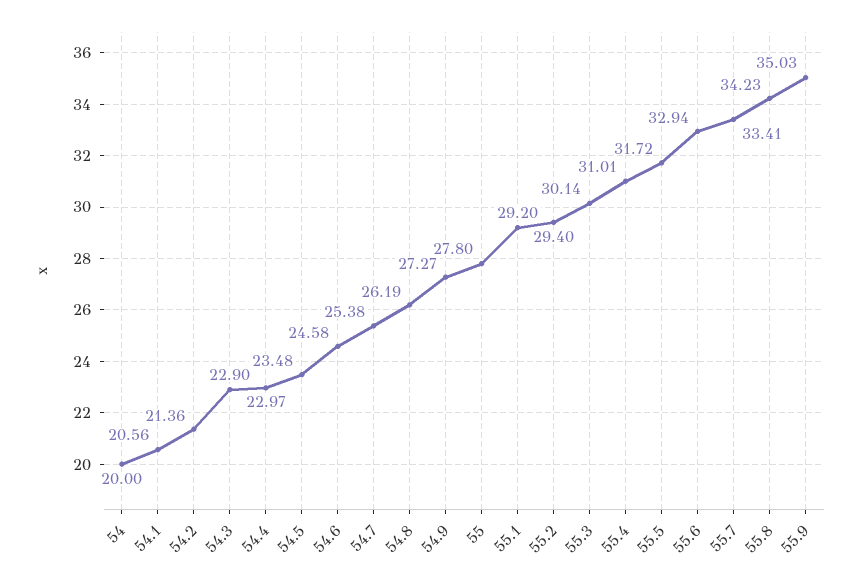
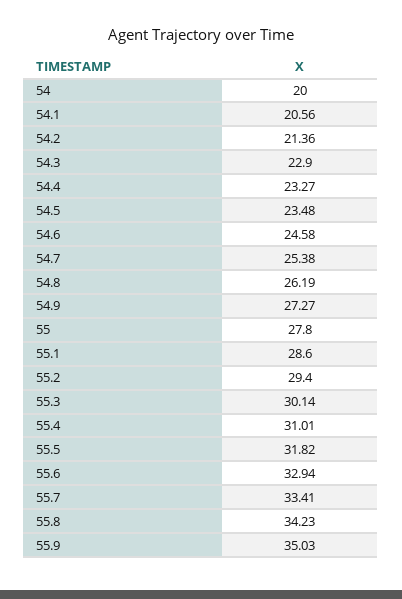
  {
    "54": 20,
    "54.1": 20.56,
    "54.2": 21.36,
    "54.3": 22.9,
-   "54.4": 22.97,
+   "54.4": 23.27,
    "54.5": 23.48,
    "54.6": 24.58,
    "54.7": 25.38,
    "54.8": 26.19,
    "54.9": 27.27,
    "55": 27.8,
-   "55.1": 29.2,
+   "55.1": 28.6,
    "55.2": 29.4,
    "55.3": 30.14,
    "55.4": 31.01,
-   "55.5": 31.72,
+   "55.5": 31.82,
    "55.6": 32.94,
    "55.7": 33.41,
    "55.8": 34.23,
    "55.9": 35.03
  }

